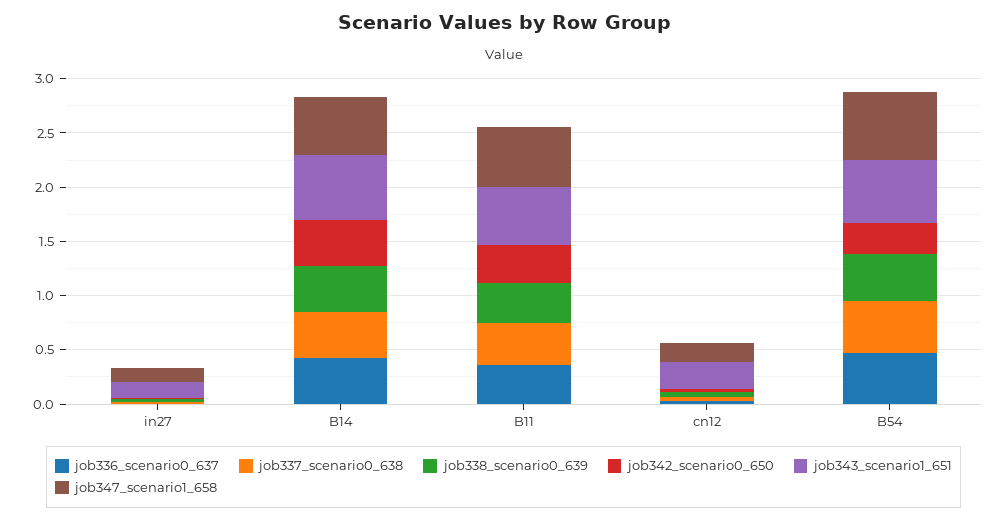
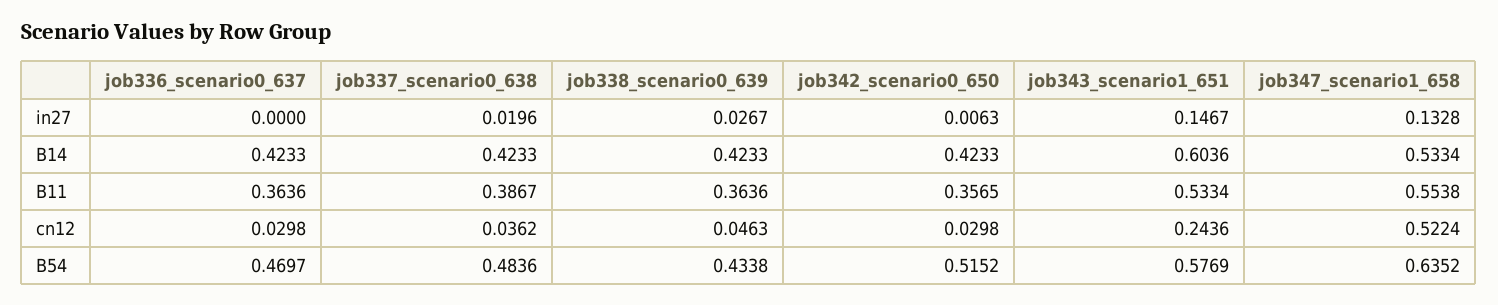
  {
    "job336_scenario0_637": {
      "in27": 0,
      "B14": 0.4233,
      "B11": 0.3636,
      "cn12": 0.0298,
      "B54": 0.4697
    },
    "job337_scenario0_638": {
      "in27": 0.0196,
      "B14": 0.4233,
      "B11": 0.3867,
      "cn12": 0.0362,
      "B54": 0.4836
    },
    "job338_scenario0_639": {
      "in27": 0.0267,
      "B14": 0.4233,
      "B11": 0.3636,
      "cn12": 0.0463,
      "B54": 0.4338
    },
    "job342_scenario0_650": {
      "in27": 0.0063,
      "B14": 0.4233,
      "B11": 0.3565,
      "cn12": 0.0298,
-     "B54": 0.3
+     "B54": 0.5152
    },
    "job343_scenario1_651": {
      "in27": 0.1467,
      "B14": 0.6036,
      "B11": 0.5334,
      "cn12": 0.2436,
      "B54": 0.5769
    },
    "job347_scenario1_658": {
      "in27": 0.1328,
      "B14": 0.5334,
      "B11": 0.5538,
-     "cn12": 0.2,
+     "cn12": 0.5224,
      "B54": 0.6352
    }
  }

